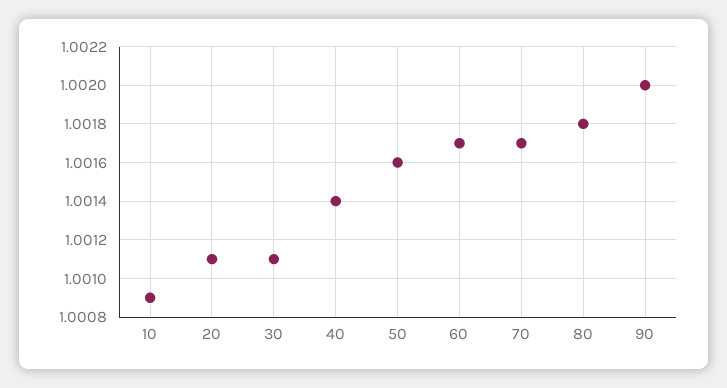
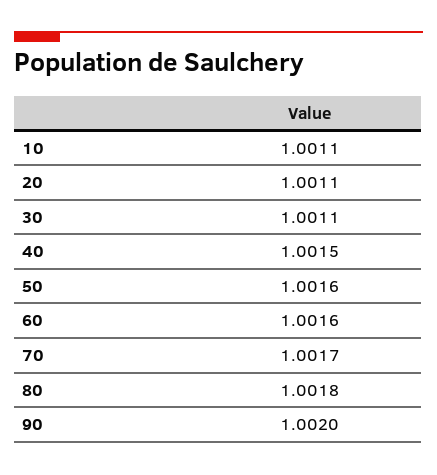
  {
-   "10": 1.0009,
+   "10": 1.0011,
    "20": 1.0011,
    "30": 1.0011,
-   "40": 1.0014,
+   "40": 1.0015,
    "50": 1.0016,
-   "60": 1.0017,
+   "60": 1.0016,
    "70": 1.0017,
    "80": 1.0018,
    "90": 1.002
  }

